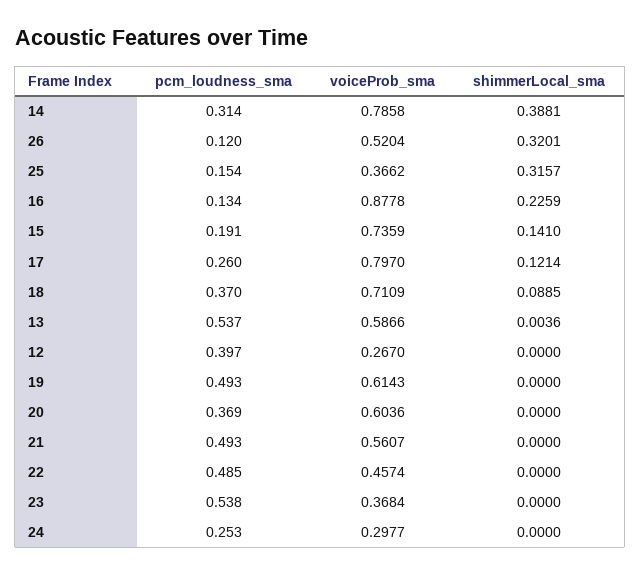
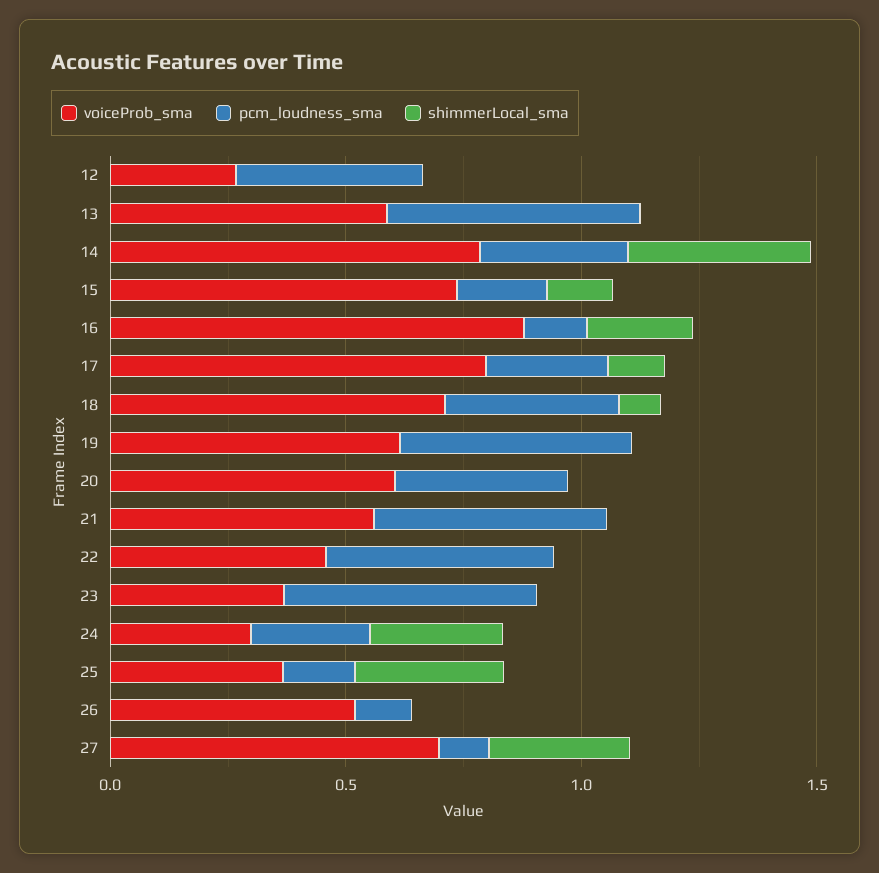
  {
    "pcm_loudness_sma": {
      "14": 0.314,
      "26": 0.12,
      "25": 0.154,
      "16": 0.134,
      "15": 0.191,
      "17": 0.26,
      "18": 0.37,
      "13": 0.537,
      "12": 0.397,
      "19": 0.493,
      "20": 0.369,
      "21": 0.493,
      "22": 0.485,
      "23": 0.538,
-     "24": 0.253
+     "24": 0.253,
+     "27": 0.1
    },
    "voiceProb_sma": {
      "14": 0.7858,
      "26": 0.5204,
      "25": 0.3662,
      "16": 0.8778,
      "15": 0.7359,
      "17": 0.797,
      "18": 0.7109,
      "13": 0.5866,
      "12": 0.267,
      "19": 0.6143,
      "20": 0.6036,
      "21": 0.5607,
      "22": 0.4574,
      "23": 0.3684,
-     "24": 0.2977
+     "24": 0.2977,
+     "27": 0.7
    },
    "shimmerLocal_sma": {
      "14": 0.3881,
-     "26": 0.3201,
+     "26": 0,
      "25": 0.3157,
      "16": 0.2259,
      "15": 0.141,
      "17": 0.1214,
      "18": 0.0885,
      "13": 0.0036,
      "12": 0,
      "19": 0,
      "20": 0,
      "21": 0,
      "22": 0,
      "23": 0,
-     "24": 0
+     "24": 0.3,
+     "27": 0.3
    }
  }

